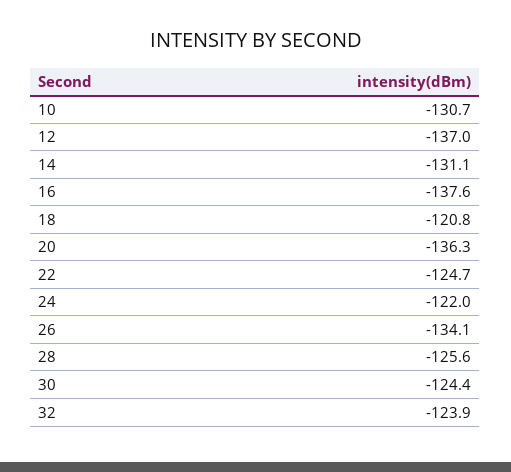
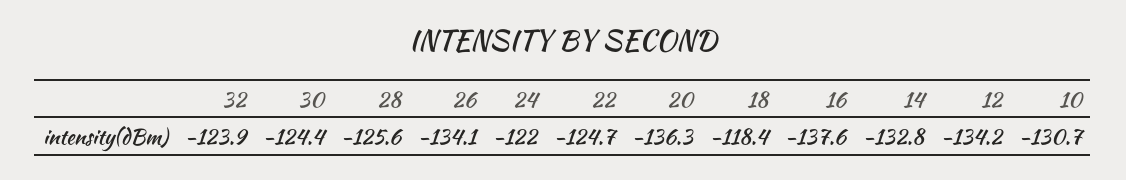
  {
    "10": -130.7,
-   "12": -137,
+   "12": -134.2,
-   "14": -131.1,
+   "14": -132.8,
    "16": -137.6,
-   "18": -120.8,
+   "18": -118.4,
    "20": -136.3,
    "22": -124.7,
    "24": -122,
    "26": -134.1,
    "28": -125.6,
    "30": -124.4,
    "32": -123.9
  }

